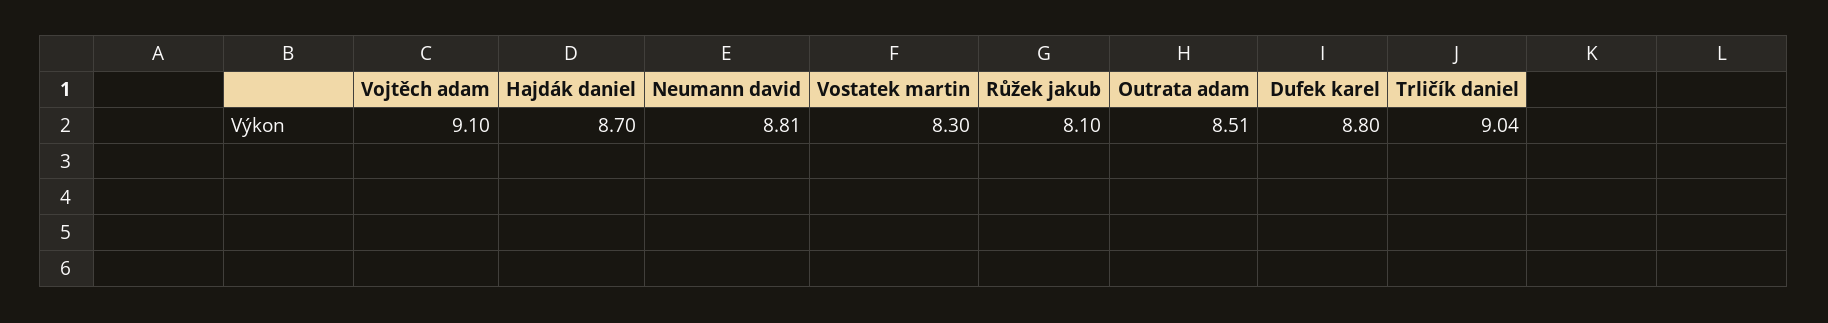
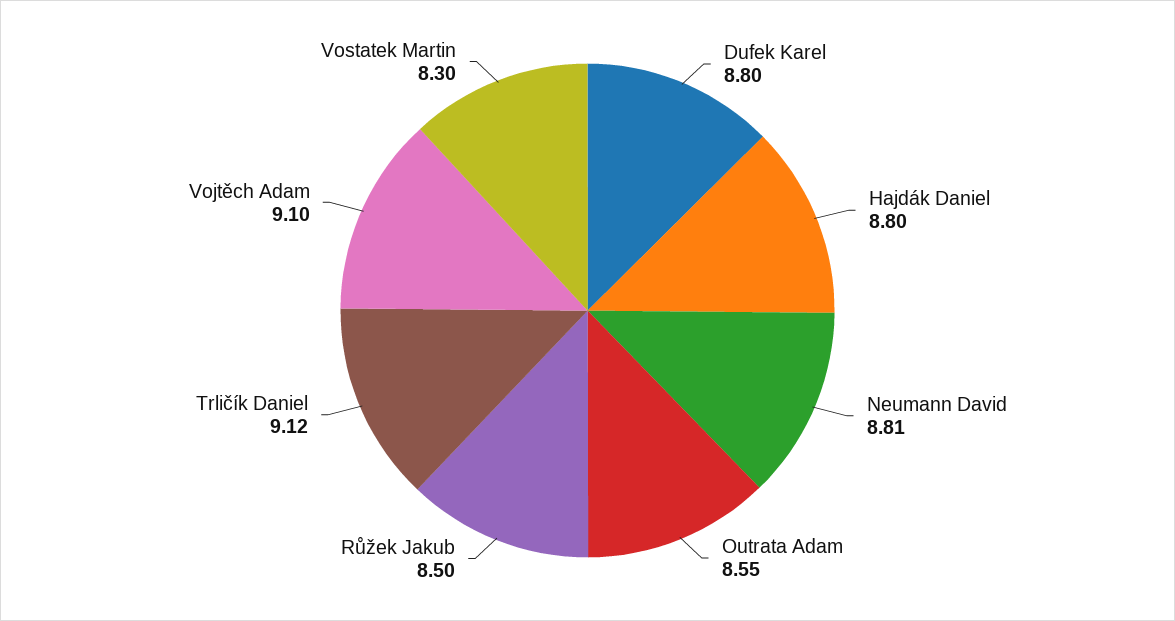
  {
    "Vojtěch adam": 9.1,
-   "Hajdák daniel": 8.7,
+   "Hajdák daniel": 8.8,
    "Neumann david": 8.81,
    "Vostatek martin": 8.3,
-   "Růžek jakub": 8.1,
+   "Růžek jakub": 8.5,
-   "Outrata adam": 8.51,
+   "Outrata adam": 8.55,
    "Dufek karel": 8.8,
-   "Trličík daniel": 9.04
+   "Trličík daniel": 9.12
  }

